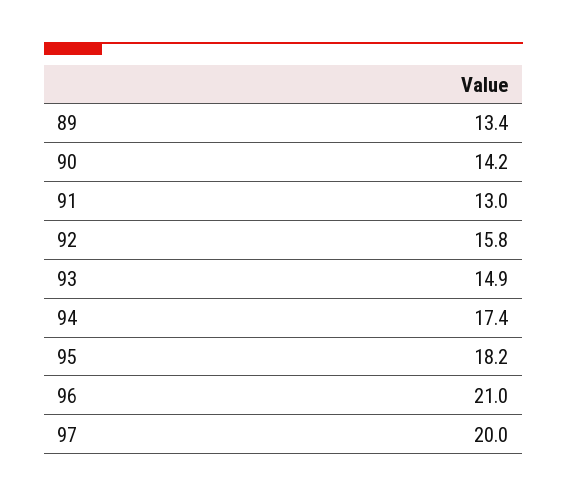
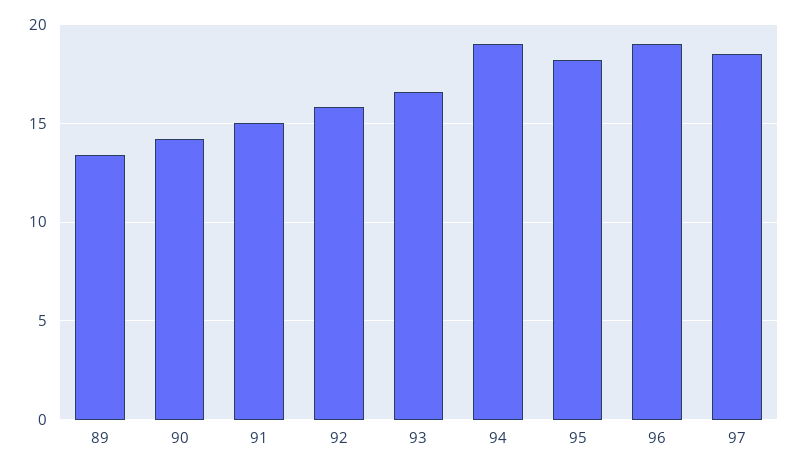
  {
    "89": 13.4,
    "90": 14.2,
-   "91": 13,
+   "91": 15,
    "92": 15.8,
-   "93": 14.9,
+   "93": 16.5,
-   "94": 17.4,
+   "94": 19,
    "95": 18.2,
-   "96": 21,
+   "96": 19,
-   "97": 20
+   "97": 18.5
  }

